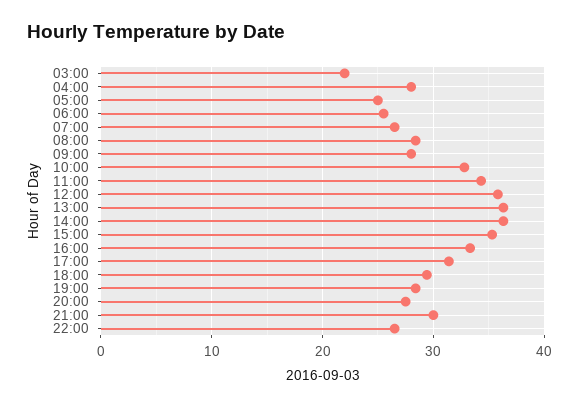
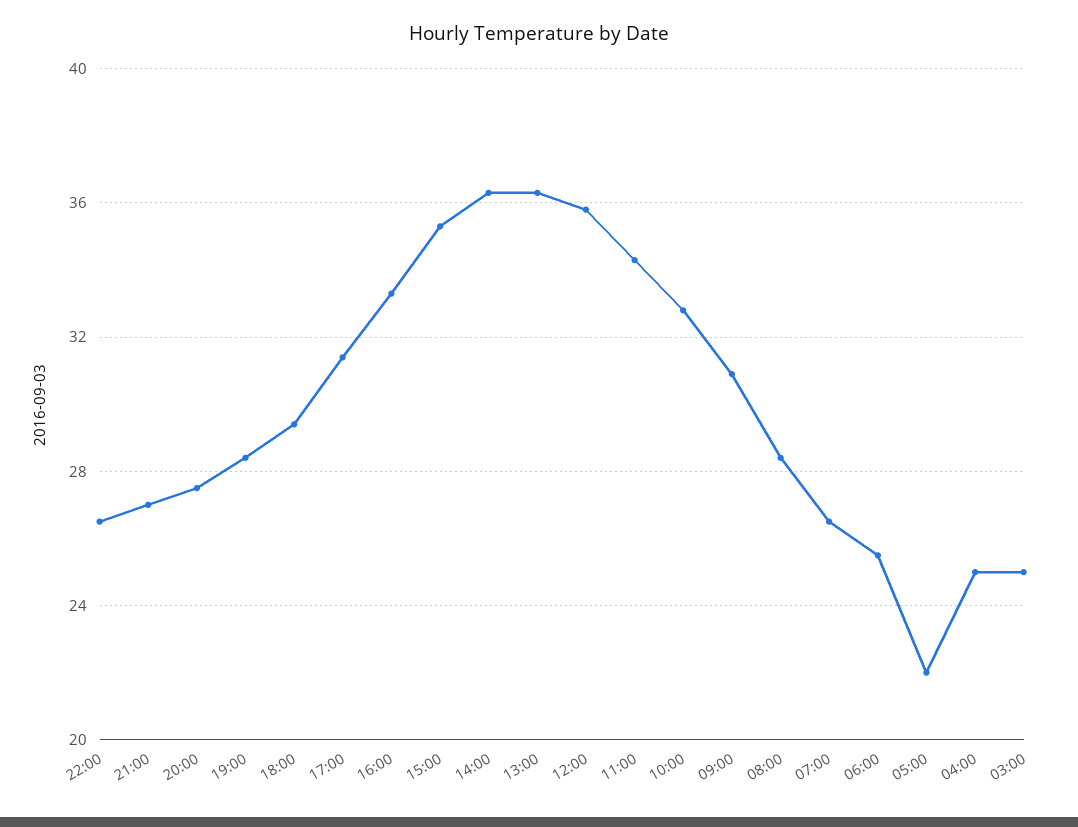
  {
-   "03:00": 22,
+   "03:00": 25,
-   "04:00": 28,
+   "04:00": 25,
-   "05:00": 25,
+   "05:00": 22,
    "06:00": 25.5,
    "07:00": 26.5,
    "08:00": 28.5,
-   "09:00": 28,
+   "09:00": 31,
    "10:00": 33,
    "11:00": 34.5,
    "12:00": 36,
    "13:00": 36.5,
    "14:00": 36.5,
    "15:00": 35.5,
    "16:00": 33.5,
    "17:00": 31.5,
    "18:00": 29.5,
    "19:00": 28.5,
    "20:00": 27.5,
-   "21:00": 30,
+   "21:00": 27,
    "22:00": 26.5
  }

